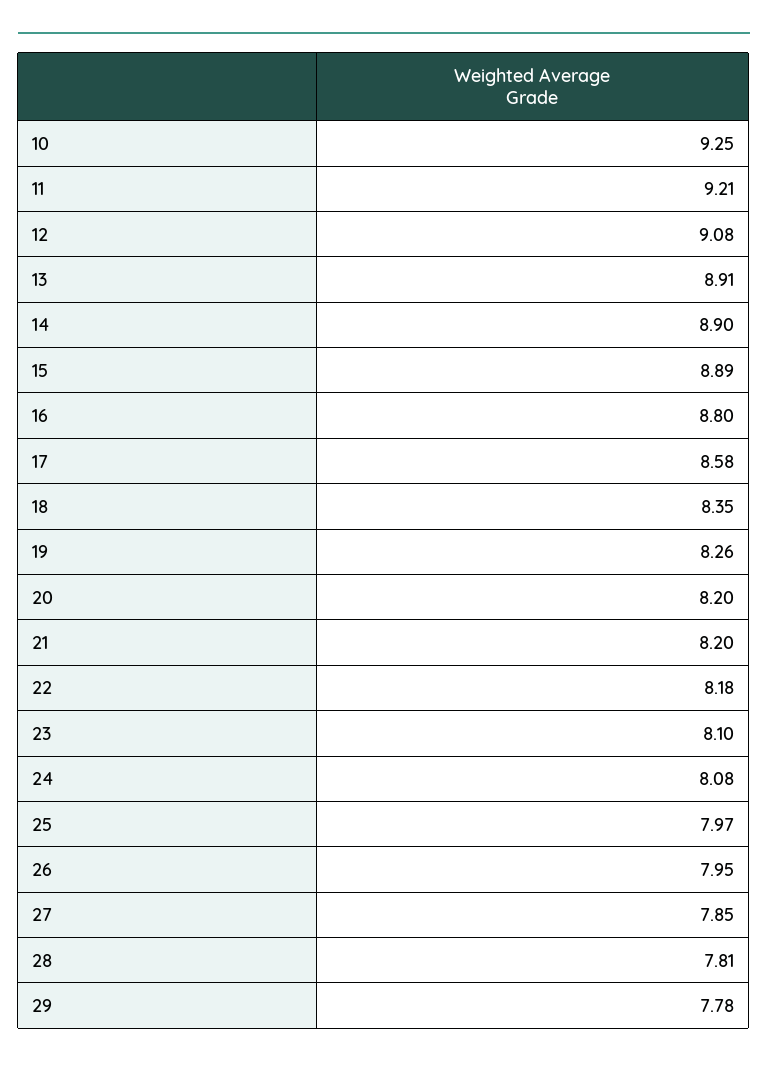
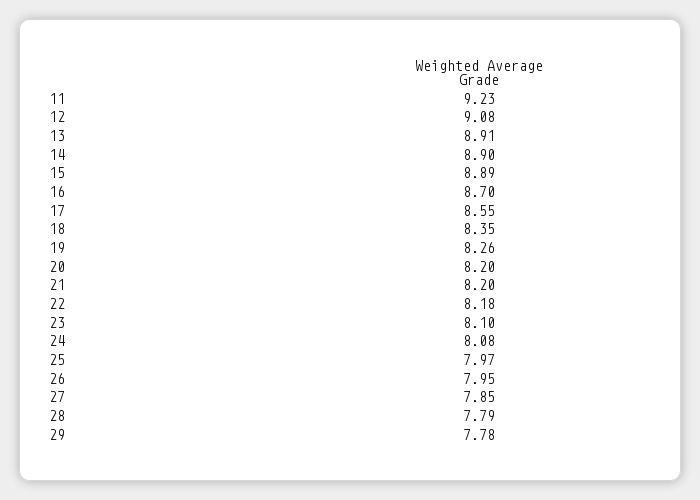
  {
-   "10": 9.25,
-   "11": 9.21,
+   "11": 9.23,
    "12": 9.08,
    "13": 8.91,
    "14": 8.9,
    "15": 8.89,
-   "16": 8.8,
+   "16": 8.7,
-   "17": 8.58,
+   "17": 8.55,
    "18": 8.35,
    "19": 8.26,
    "20": 8.2,
    "21": 8.2,
    "22": 8.18,
    "23": 8.1,
    "24": 8.08,
    "25": 7.97,
    "26": 7.95,
    "27": 7.85,
-   "28": 7.81,
+   "28": 7.79,
    "29": 7.78
  }

